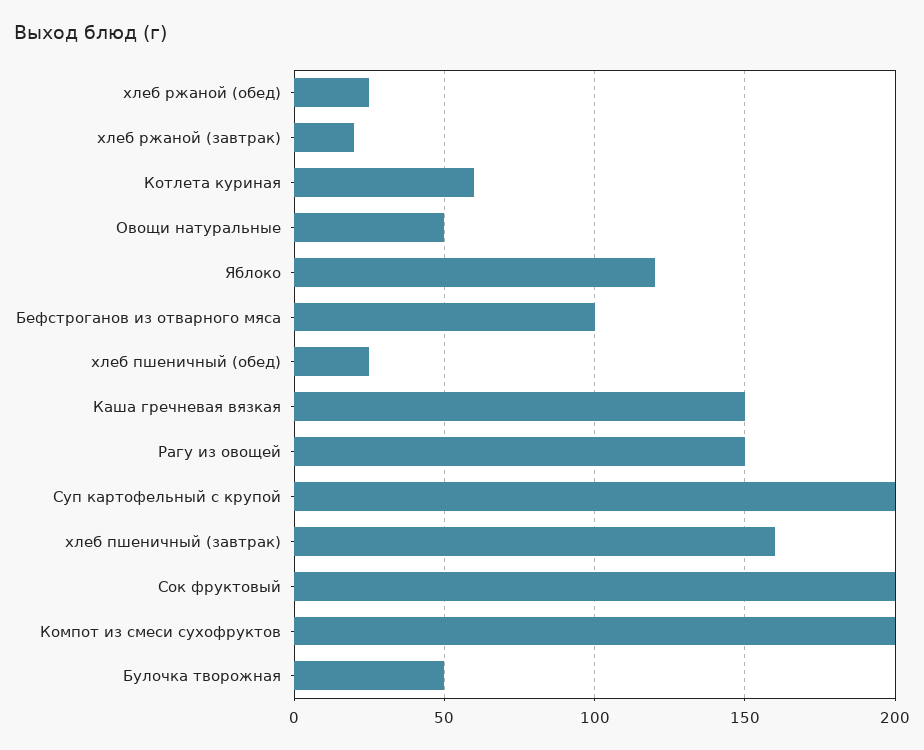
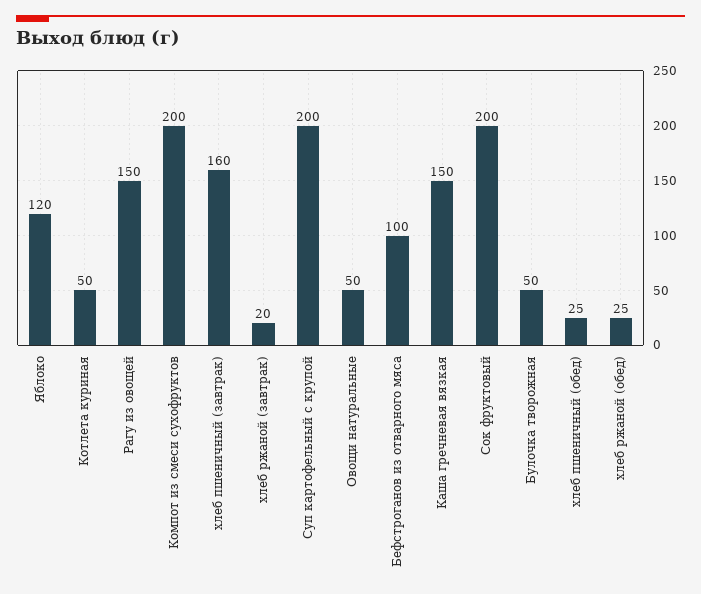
  {
    "хлеб ржаной (обед)": 25,
    "хлеб ржаной (завтрак)": 20,
-   "Котлета куриная": 60,
+   "Котлета куриная": 50,
    "Овощи натуральные": 50,
    "Яблоко": 120,
    "Бефстроганов из отварного мяса": 100,
    "хлеб пшеничный (обед)": 25,
    "Каша гречневая вязкая": 150,
    "Рагу из овощей": 150,
    "Суп картофельный с крупой": 200,
    "хлеб пшеничный (завтрак)": 160,
    "Сок фруктовый": 200,
    "Компот из смеси сухофруктов": 200,
    "Булочка творожная": 50
  }

